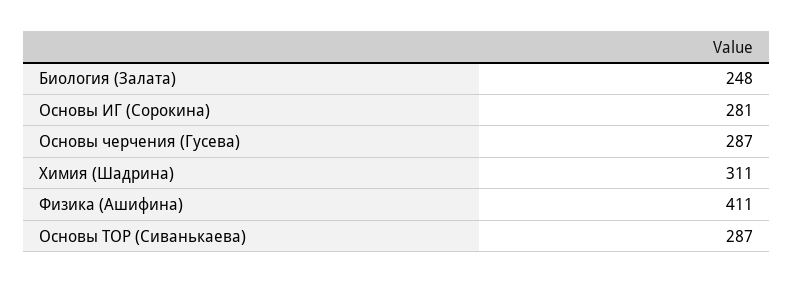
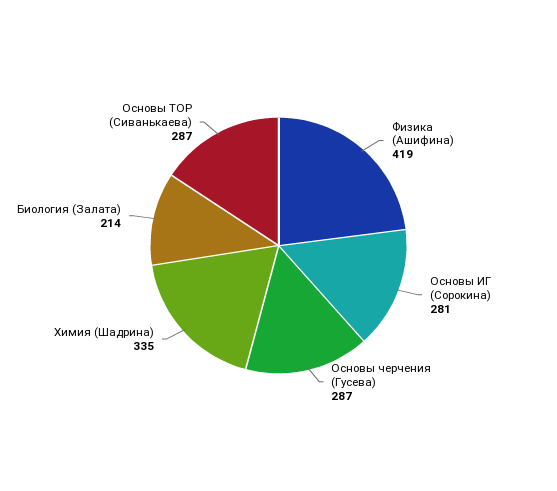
  {
-   "Биология (Залата)": 248,
+   "Биология (Залата)": 214,
    "Основы ИГ (Сорокина)": 281,
    "Основы черчения (Гусева)": 287,
-   "Химия (Шадрина)": 311,
+   "Химия (Шадрина)": 335,
-   "Физика (Ашифина)": 411,
+   "Физика (Ашифина)": 419,
    "Основы ТОР (Сиванькаева)": 287
  }

